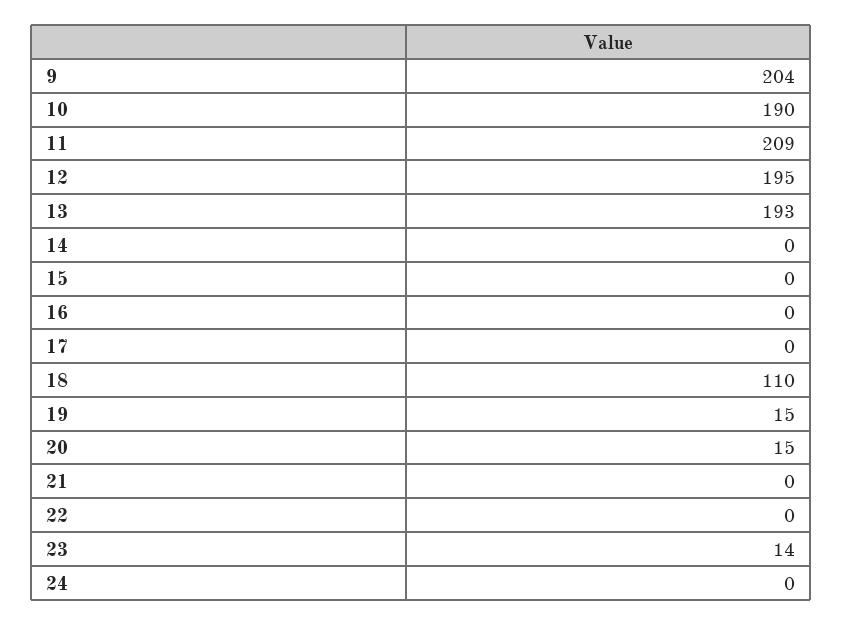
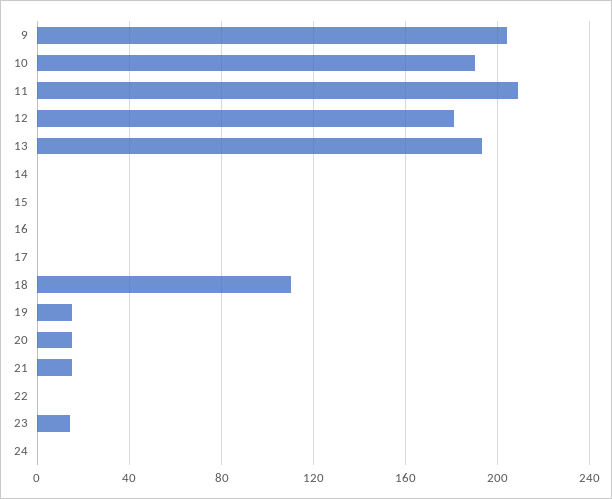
  {
    "9": 204,
    "10": 190,
    "11": 209,
-   "12": 195,
+   "12": 180,
    "13": 193,
    "14": 0,
    "15": 0,
    "16": 0,
    "17": 0,
    "18": 110,
    "19": 15,
    "20": 15,
-   "21": 0,
+   "21": 15,
    "22": 0,
    "23": 14,
    "24": 0
  }

